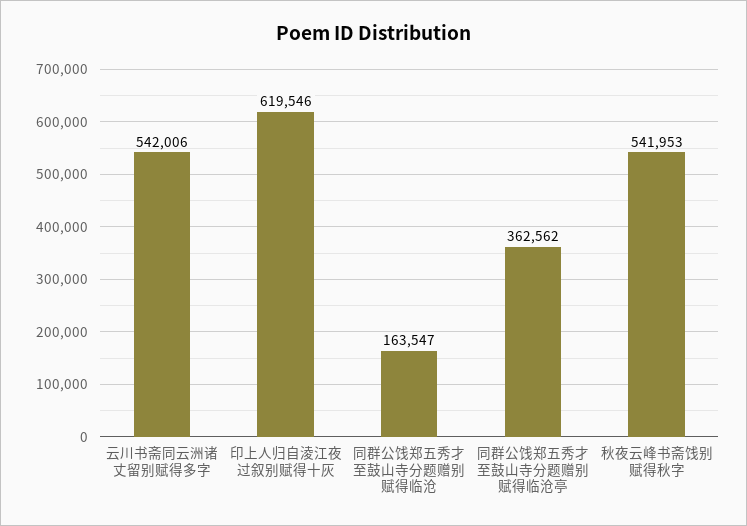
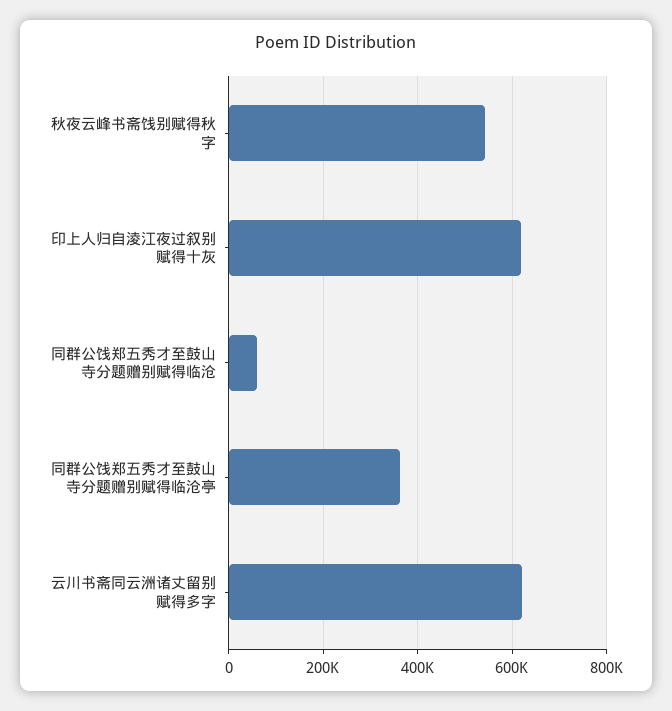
  {
-   "云川书斋同云洲诸丈留别赋得多字": 542006,
+   "云川书斋同云洲诸丈留别赋得多字": 620000,
    "印上人归自淩江夜过叙别赋得十灰": 619546,
-   "同群公饯郑五秀才至鼓山寺分题赠别赋得临沧": 163547,
+   "同群公饯郑五秀才至鼓山寺分题赠别赋得临沧": 60000,
    "同群公饯郑五秀才至鼓山寺分题赠别赋得临沧亭": 362562,
    "秋夜云峰书斋饯别赋得秋字": 541953
  }

